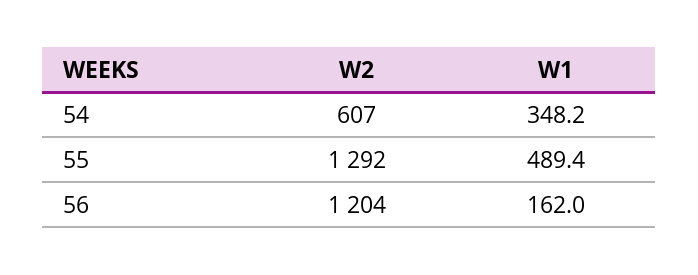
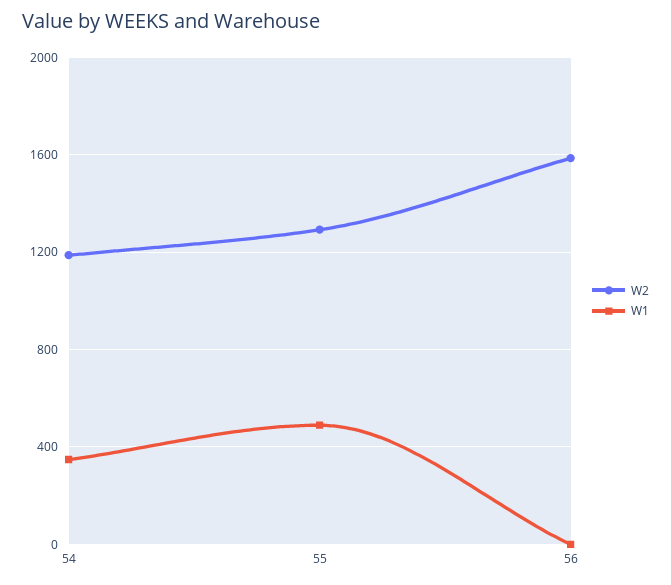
  {
    "W2": {
-     "54": 607,
+     "54": 1200,
      "55": 1292,
-     "56": 1204
+     "56": 1600
    },
    "W1": {
      "54": 348.2,
      "55": 489.4,
-     "56": 162
+     "56": 0
    }
  }

